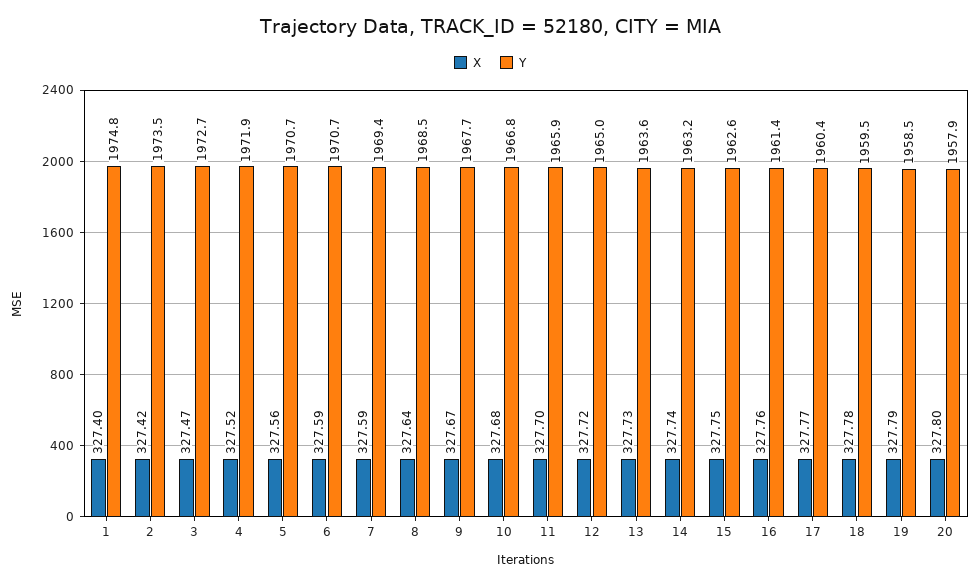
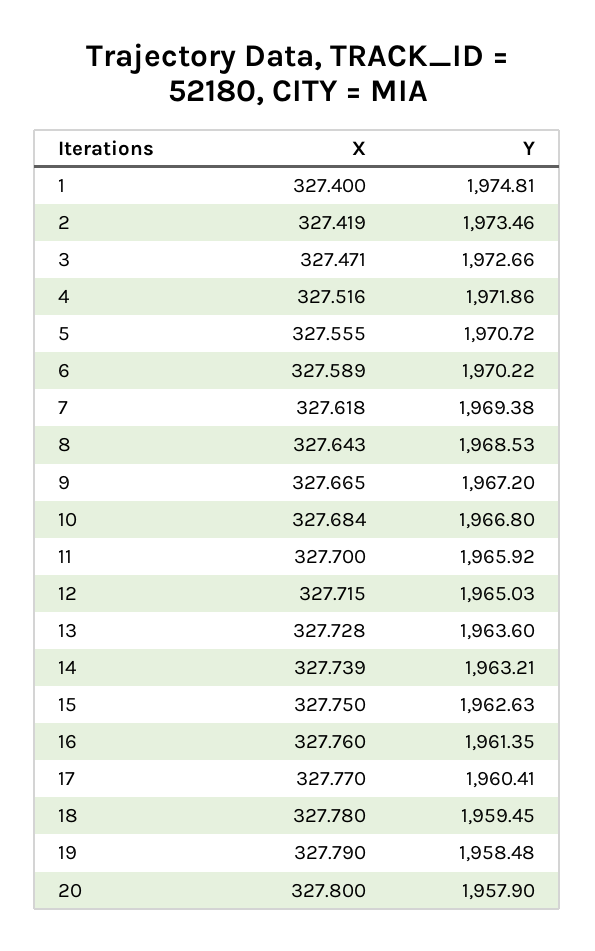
  {
    "X": {
      "1": 327.4,
      "2": 327.419,
      "3": 327.471,
      "4": 327.516,
      "5": 327.555,
      "6": 327.589,
-     "7": 327.59,
+     "7": 327.618,
      "8": 327.643,
      "9": 327.665,
      "10": 327.684,
      "11": 327.7,
      "12": 327.715,
      "13": 327.728,
      "14": 327.739,
      "15": 327.75,
      "16": 327.76,
      "17": 327.77,
      "18": 327.78,
      "19": 327.79,
      "20": 327.8
    },
    "Y": {
      "1": 1974.81,
      "2": 1973.46,
      "3": 1972.66,
      "4": 1971.86,
      "5": 1970.72,
-     "6": 1970.7,
+     "6": 1970.22,
      "7": 1969.38,
      "8": 1968.53,
-     "9": 1967.7,
+     "9": 1967.2,
      "10": 1966.8,
      "11": 1965.92,
      "12": 1965.03,
      "13": 1963.6,
      "14": 1963.21,
      "15": 1962.63,
      "16": 1961.35,
      "17": 1960.41,
      "18": 1959.45,
      "19": 1958.48,
      "20": 1957.9
    }
  }

